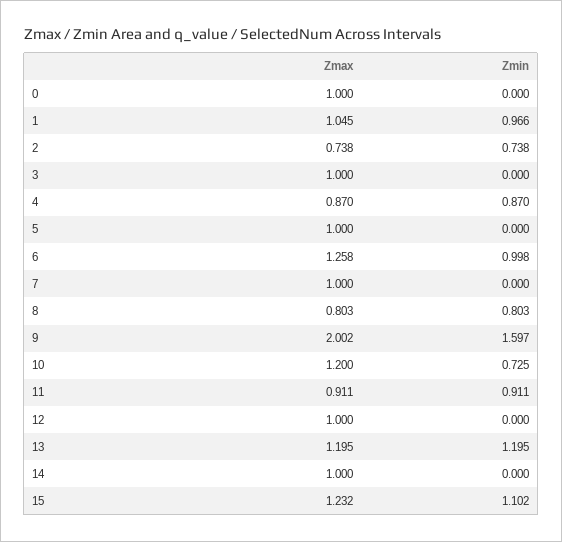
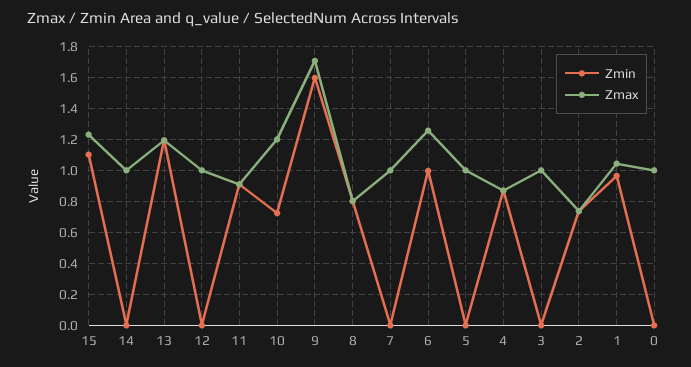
  {
    "Zmax": {
      "0": 1,
      "1": 1.045,
      "2": 0.738,
      "3": 1,
      "4": 0.87,
      "5": 1,
      "6": 1.258,
      "7": 1,
      "8": 0.803,
-     "9": 2.002,
+     "9": 1.7,
      "10": 1.2,
      "11": 0.911,
      "12": 1,
      "13": 1.195,
      "14": 1,
      "15": 1.232
    },
    "Zmin": {
      "0": 0,
      "1": 0.966,
      "2": 0.738,
      "3": 0,
      "4": 0.87,
      "5": 0,
      "6": 0.998,
      "7": 0,
      "8": 0.803,
      "9": 1.597,
      "10": 0.725,
      "11": 0.911,
      "12": 0,
      "13": 1.195,
      "14": 0,
      "15": 1.102
    }
  }

